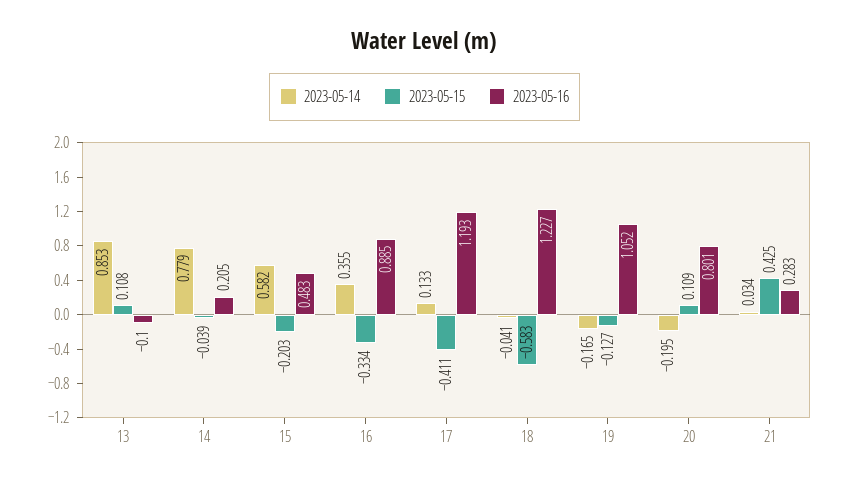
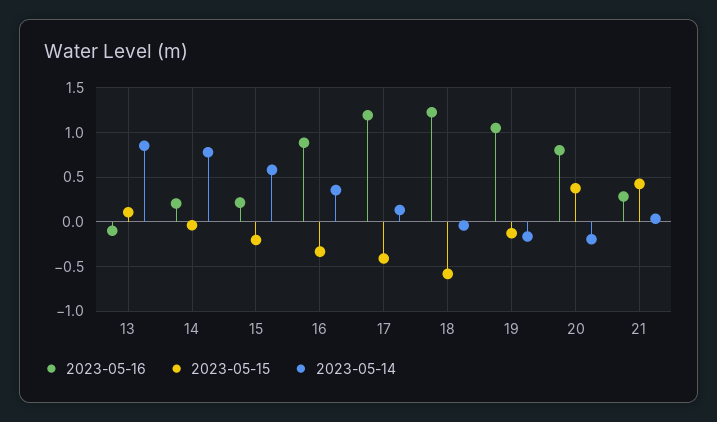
  {
    "2023-05-14": {
      "13": 0.853,
      "14": 0.779,
      "15": 0.582,
      "16": 0.355,
      "17": 0.133,
      "18": -0.041,
      "19": -0.165,
      "20": -0.195,
      "21": 0.034
    },
    "2023-05-15": {
      "13": 0.108,
      "14": -0.039,
      "15": -0.203,
      "16": -0.334,
      "17": -0.411,
      "18": -0.583,
      "19": -0.127,
-     "20": 0.109,
+     "20": 0.4,
      "21": 0.425
    },
    "2023-05-16": {
      "13": -0.1,
      "14": 0.205,
-     "15": 0.483,
+     "15": 0.2,
      "16": 0.885,
      "17": 1.193,
      "18": 1.227,
      "19": 1.052,
      "20": 0.801,
      "21": 0.283
    }
  }

